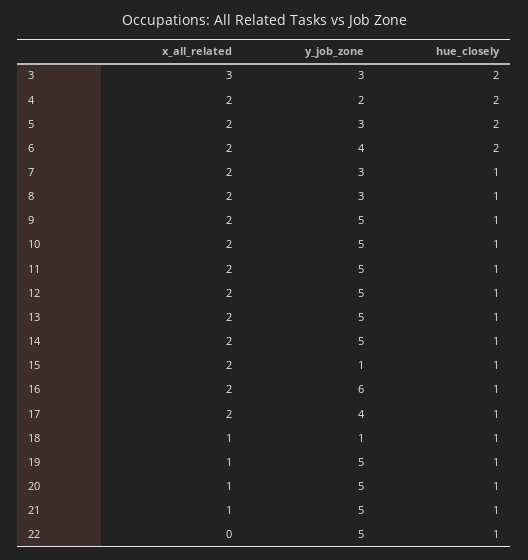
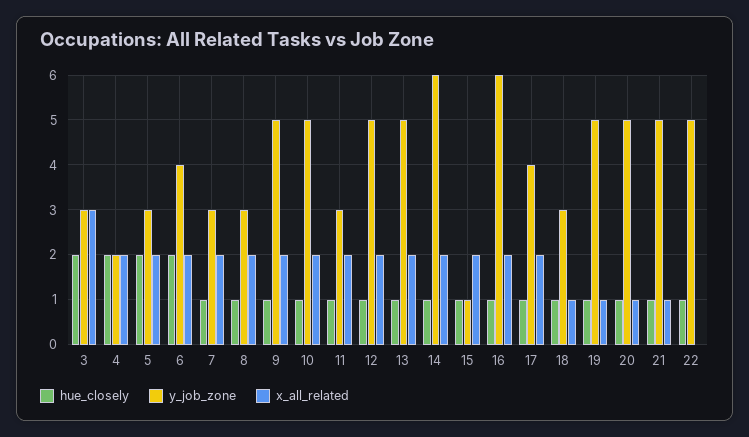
  {
    "x_all_related": {
      "3": 3,
      "4": 2,
      "5": 2,
      "6": 2,
      "7": 2,
      "8": 2,
      "9": 2,
      "10": 2,
      "11": 2,
      "12": 2,
      "13": 2,
      "14": 2,
      "15": 2,
      "16": 2,
      "17": 2,
      "18": 1,
      "19": 1,
      "20": 1,
      "21": 1,
      "22": 0
    },
    "y_job_zone": {
      "3": 3,
      "4": 2,
      "5": 3,
      "6": 4,
      "7": 3,
      "8": 3,
      "9": 5,
      "10": 5,
-     "11": 5,
+     "11": 3,
      "12": 5,
      "13": 5,
-     "14": 5,
+     "14": 6,
      "15": 1,
      "16": 6,
      "17": 4,
-     "18": 1,
+     "18": 3,
      "19": 5,
      "20": 5,
      "21": 5,
      "22": 5
    },
    "hue_closely": {
      "3": 2,
      "4": 2,
      "5": 2,
      "6": 2,
      "7": 1,
      "8": 1,
      "9": 1,
      "10": 1,
      "11": 1,
      "12": 1,
      "13": 1,
      "14": 1,
      "15": 1,
      "16": 1,
      "17": 1,
      "18": 1,
      "19": 1,
      "20": 1,
      "21": 1,
      "22": 1
    }
  }

